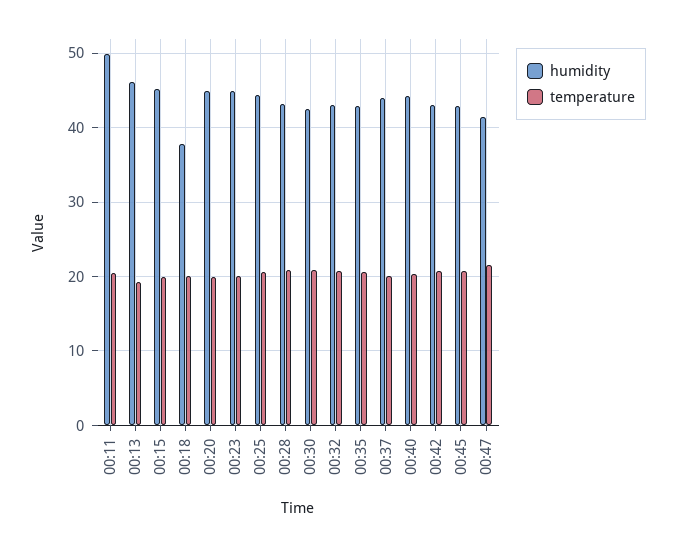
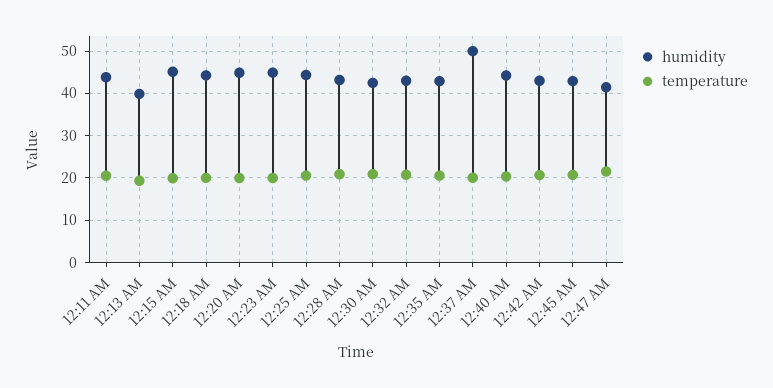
  {
    "humidity": {
-     "00:11": 50,
+     "00:11": 44,
-     "00:13": 46,
+     "00:13": 40,
      "00:15": 45,
-     "00:18": 38,
+     "00:18": 44,
      "00:20": 45,
      "00:23": 45,
      "00:25": 44,
      "00:28": 43,
      "00:30": 42,
      "00:32": 43,
      "00:35": 43,
-     "00:37": 44,
+     "00:37": 50,
      "00:40": 44,
      "00:42": 43,
      "00:45": 43,
      "00:47": 41
    },
    "temperature": {
      "00:11": 21,
      "00:13": 19,
      "00:15": 20,
      "00:18": 20,
      "00:20": 20,
      "00:23": 20,
      "00:25": 21,
      "00:28": 21,
      "00:30": 21,
      "00:32": 21,
      "00:35": 21,
      "00:37": 20,
      "00:40": 20,
      "00:42": 21,
      "00:45": 21,
      "00:47": 22
    }
  }

